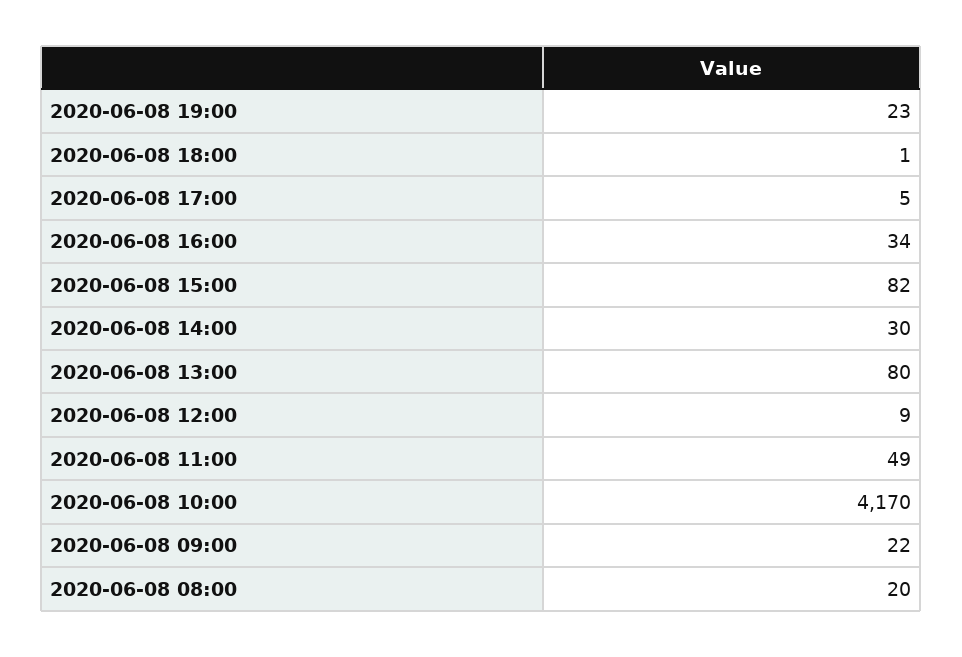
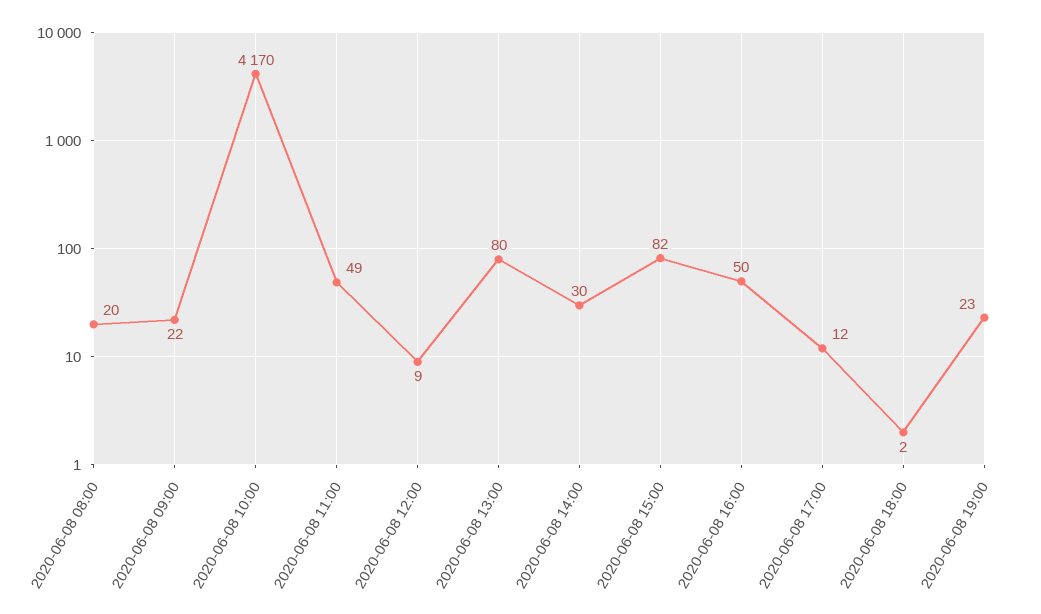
  {
    "2020-06-08 19:00": 23,
-   "2020-06-08 18:00": 1,
+   "2020-06-08 18:00": 2,
-   "2020-06-08 17:00": 5,
+   "2020-06-08 17:00": 12,
-   "2020-06-08 16:00": 34,
+   "2020-06-08 16:00": 50,
    "2020-06-08 15:00": 82,
    "2020-06-08 14:00": 30,
    "2020-06-08 13:00": 80,
    "2020-06-08 12:00": 9,
    "2020-06-08 11:00": 49,
    "2020-06-08 10:00": 4170,
    "2020-06-08 09:00": 22,
    "2020-06-08 08:00": 20
  }

